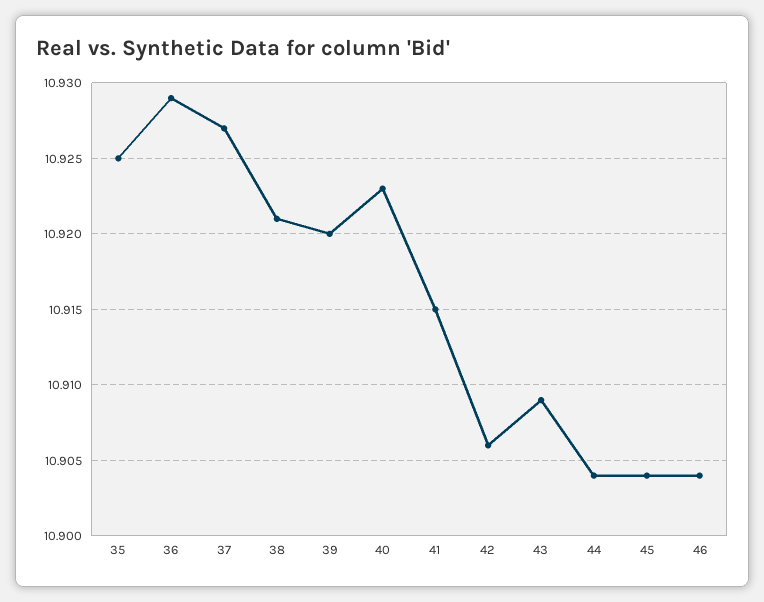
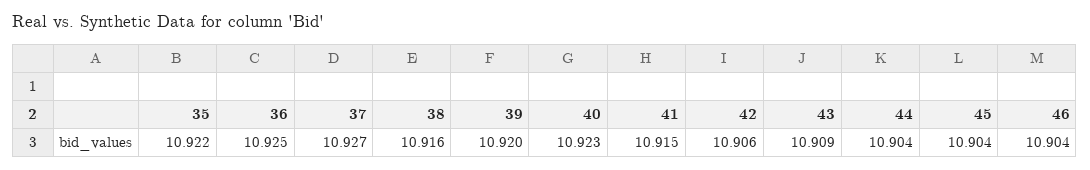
  {
-   "35": 10.925,
+   "35": 10.922,
-   "36": 10.929,
+   "36": 10.925,
    "37": 10.927,
-   "38": 10.921,
+   "38": 10.916,
    "39": 10.92,
    "40": 10.923,
    "41": 10.915,
    "42": 10.906,
    "43": 10.909,
    "44": 10.904,
    "45": 10.904,
    "46": 10.904
  }

